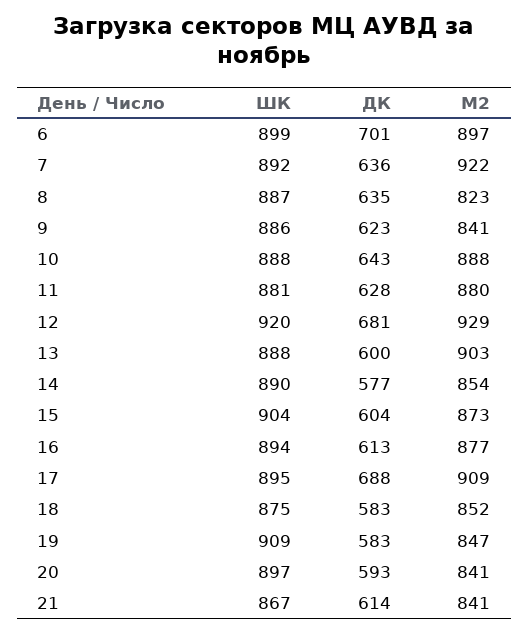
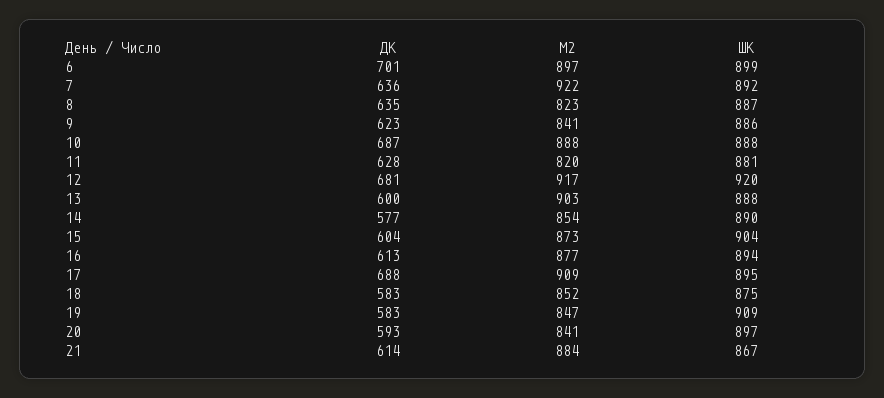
  {
    "ШК": {
      "6": 899,
      "7": 892,
      "8": 887,
      "9": 886,
      "10": 888,
      "11": 881,
      "12": 920,
      "13": 888,
      "14": 890,
      "15": 904,
      "16": 894,
      "17": 895,
      "18": 875,
      "19": 909,
      "20": 897,
      "21": 867
    },
    "ДК": {
      "6": 701,
      "7": 636,
      "8": 635,
      "9": 623,
-     "10": 643,
+     "10": 687,
      "11": 628,
      "12": 681,
      "13": 600,
      "14": 577,
      "15": 604,
      "16": 613,
      "17": 688,
      "18": 583,
      "19": 583,
      "20": 593,
      "21": 614
    },
    "М2": {
      "6": 897,
      "7": 922,
      "8": 823,
      "9": 841,
      "10": 888,
-     "11": 880,
+     "11": 820,
-     "12": 929,
+     "12": 917,
      "13": 903,
      "14": 854,
      "15": 873,
      "16": 877,
      "17": 909,
      "18": 852,
      "19": 847,
      "20": 841,
-     "21": 841
+     "21": 884
    }
  }

